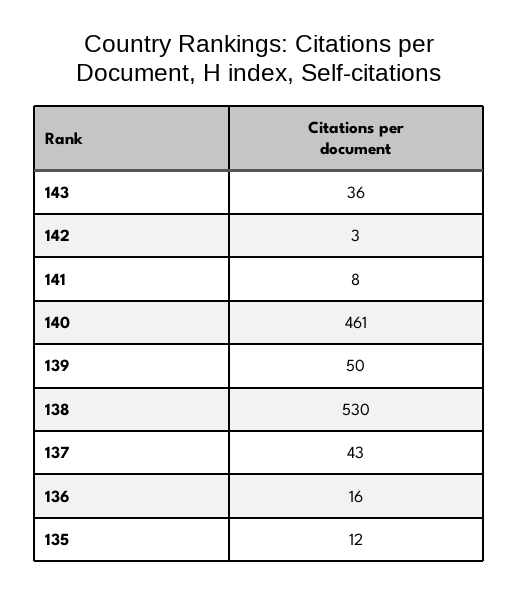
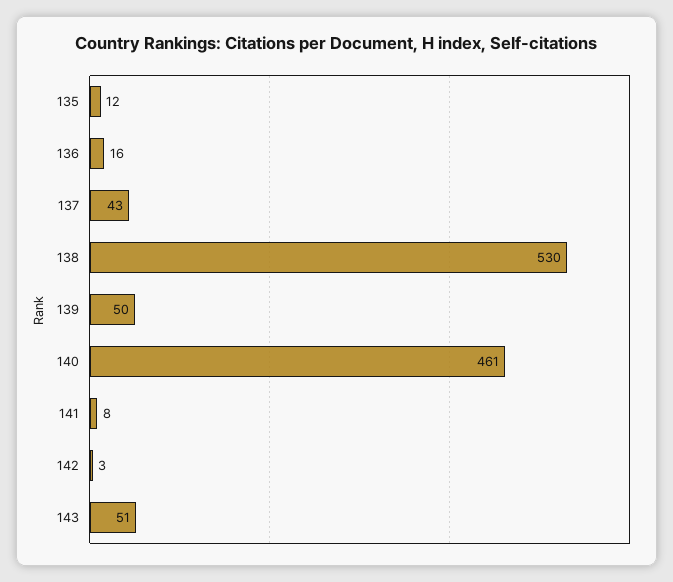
  {
-   "143": 36,
+   "143": 51,
    "142": 3,
    "141": 8,
    "140": 461,
    "139": 50,
    "138": 530,
    "137": 43,
    "136": 16,
    "135": 12
  }

